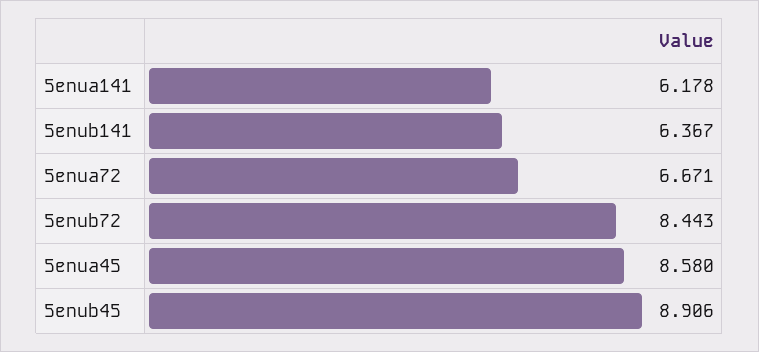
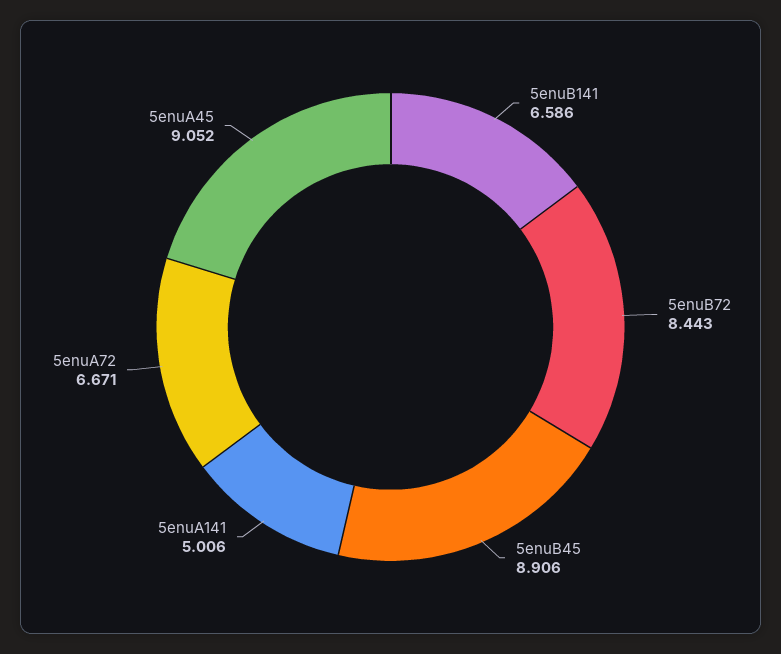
  {
-   "5enua141": 6.178,
+   "5enua141": 5.006,
-   "5enub141": 6.367,
+   "5enub141": 6.586,
    "5enua72": 6.671,
    "5enub72": 8.443,
-   "5enua45": 8.58,
+   "5enua45": 9.052,
    "5enub45": 8.906
  }

